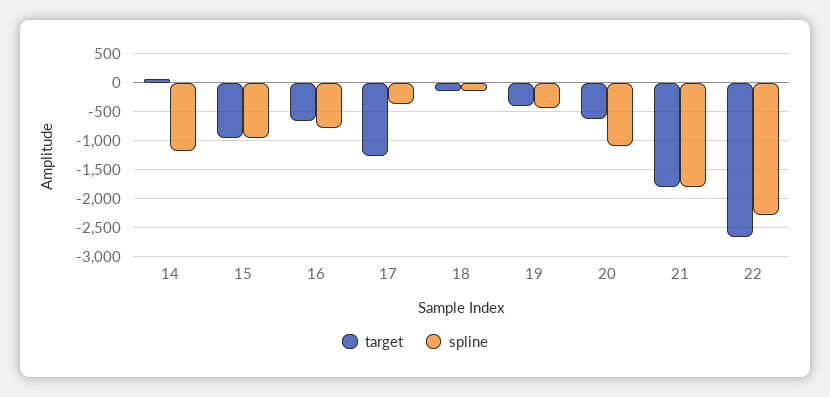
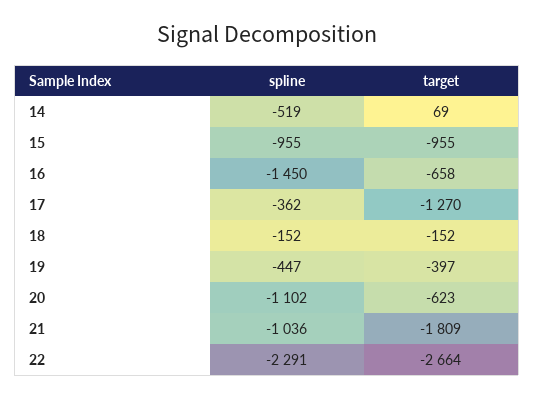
  {
    "target": {
      "14": 69,
      "15": -955,
      "16": -658,
      "17": -1270,
      "18": -152,
      "19": -397,
      "20": -623,
      "21": -1809,
      "22": -2664
    },
    "spline": {
-     "14": -1250,
+     "14": -519,
      "15": -955,
-     "16": -750,
+     "16": -1450,
      "17": -362,
      "18": -152,
      "19": -447,
      "20": -1102,
-     "21": -1750,
+     "21": -1036,
      "22": -2291
    }
  }

